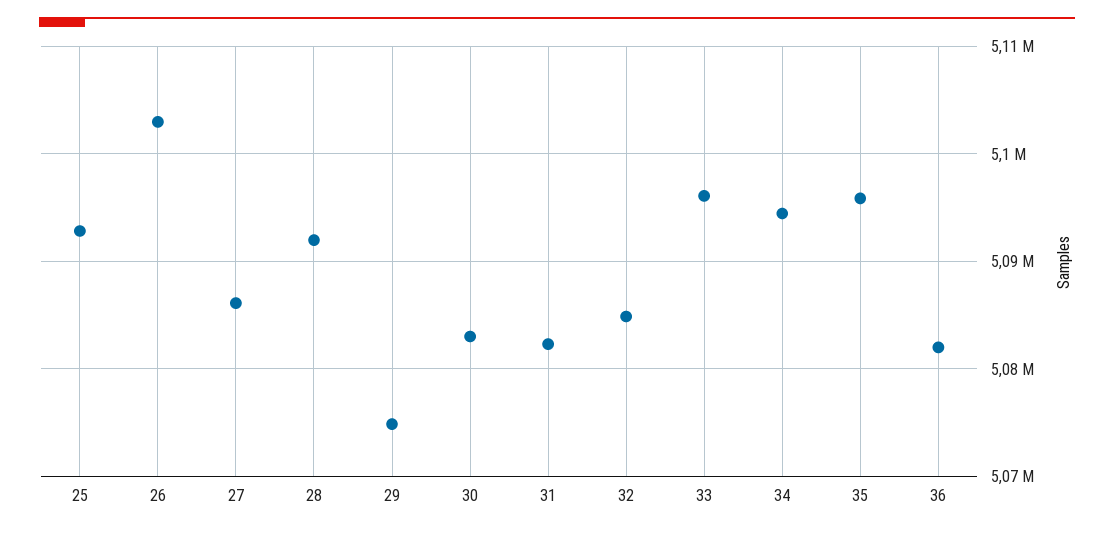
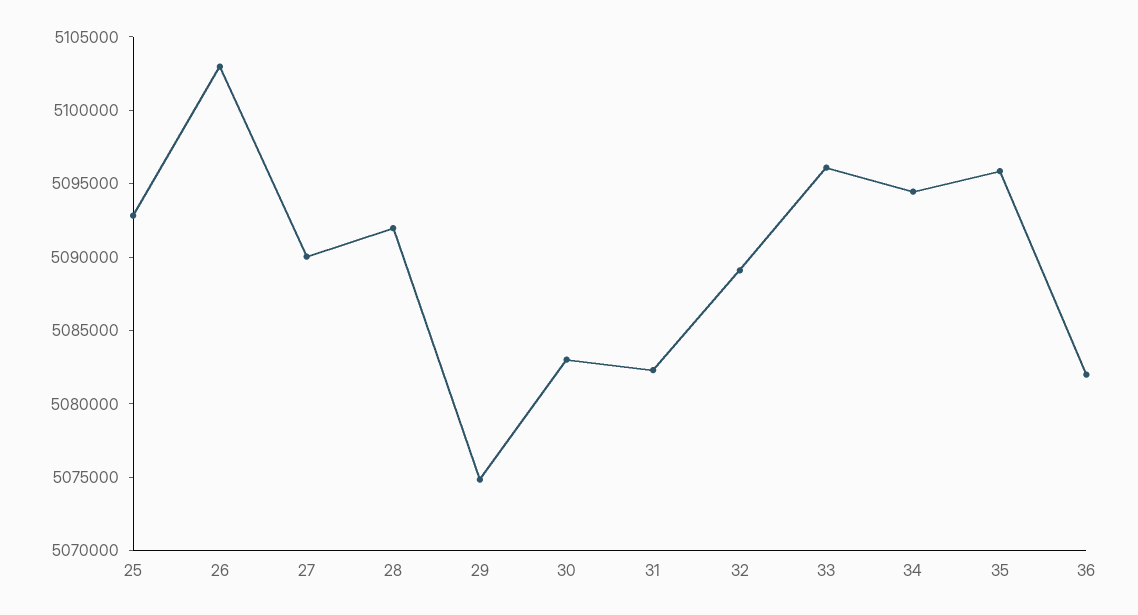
  {
    "25": 5093000,
    "26": 5103000,
-   "27": 5086000,
+   "27": 5090000,
    "28": 5092000,
    "29": 5075000,
    "30": 5083000,
    "31": 5082000,
-   "32": 5085000,
+   "32": 5089000,
    "33": 5096000,
    "34": 5094000,
    "35": 5096000,
    "36": 5082000
  }

